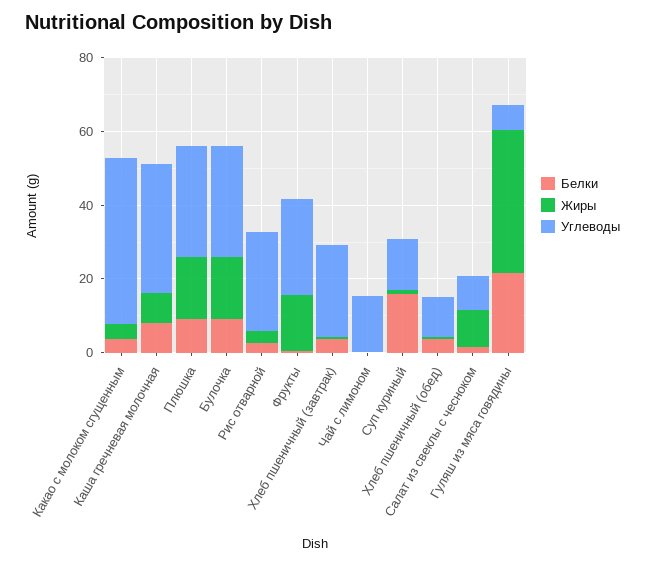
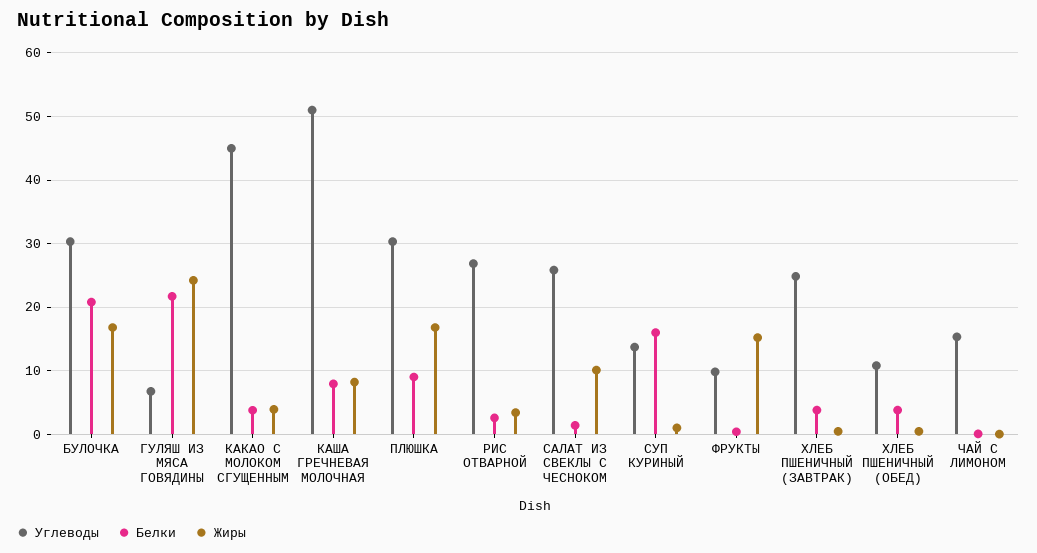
  {
    "Белки": {
      "Какао с молоком сгущенным": 4,
      "Каша гречневая молочная": 8,
      "Плюшка": 9,
-     "Булочка": 10,
+     "Булочка": 21,
      "Рис отварной": 3,
      "Фрукты": 0,
      "Хлеб пшеничный (завтрак)": 4,
      "Чай с лимоном": 0,
      "Суп куриный": 16,
      "Хлеб пшеничный (обед)": 4,
      "Салат из свеклы с чесноком": 1,
      "Гуляш из мяса говядины": 22
    },
    "Жиры": {
      "Какао с молоком сгущенным": 4,
      "Каша гречневая молочная": 8,
      "Плюшка": 17,
      "Булочка": 17,
      "Рис отварной": 3,
      "Фрукты": 15,
      "Хлеб пшеничный (завтрак)": 0,
      "Чай с лимоном": 0,
      "Суп куриный": 1,
      "Хлеб пшеничный (обед)": 0,
      "Салат из свеклы с чесноком": 10,
-     "Гуляш из мяса говядины": 40
+     "Гуляш из мяса говядины": 24
    },
    "Углеводы": {
      "Какао с молоком сгущенным": 45,
-     "Каша гречневая молочная": 35,
+     "Каша гречневая молочная": 51,
      "Плюшка": 30,
      "Булочка": 30,
      "Рис отварной": 27,
-     "Фрукты": 25,
+     "Фрукты": 10,
      "Хлеб пшеничный (завтрак)": 25,
      "Чай с лимоном": 15,
      "Суп куриный": 14,
      "Хлеб пшеничный (обед)": 11,
-     "Салат из свеклы с чесноком": 10,
+     "Салат из свеклы с чесноком": 26,
      "Гуляш из мяса говядины": 7
    }
  }

